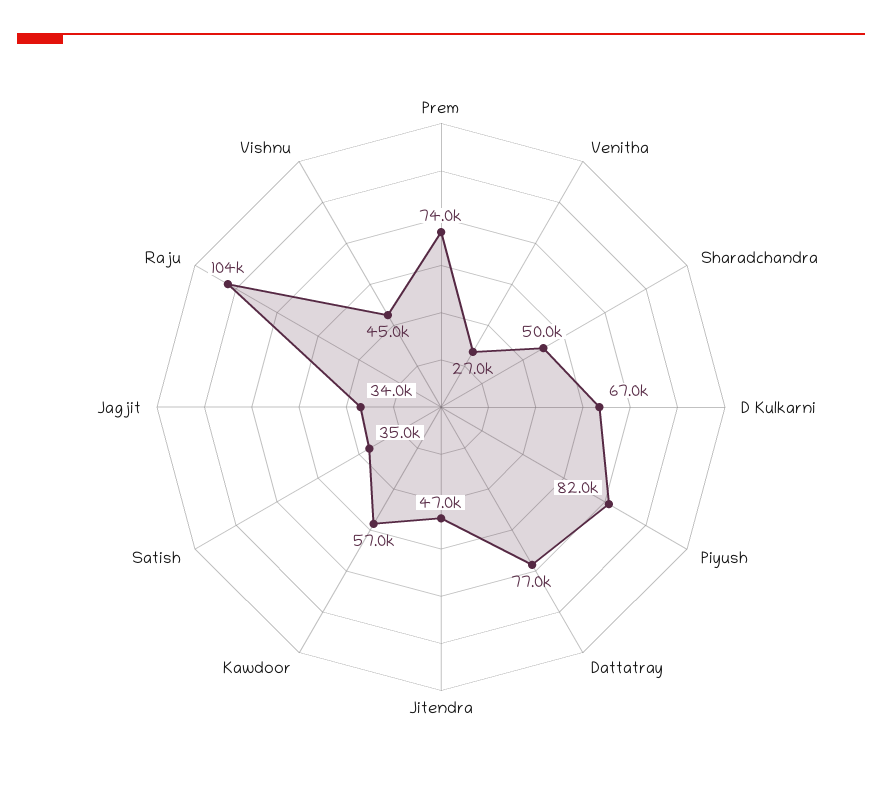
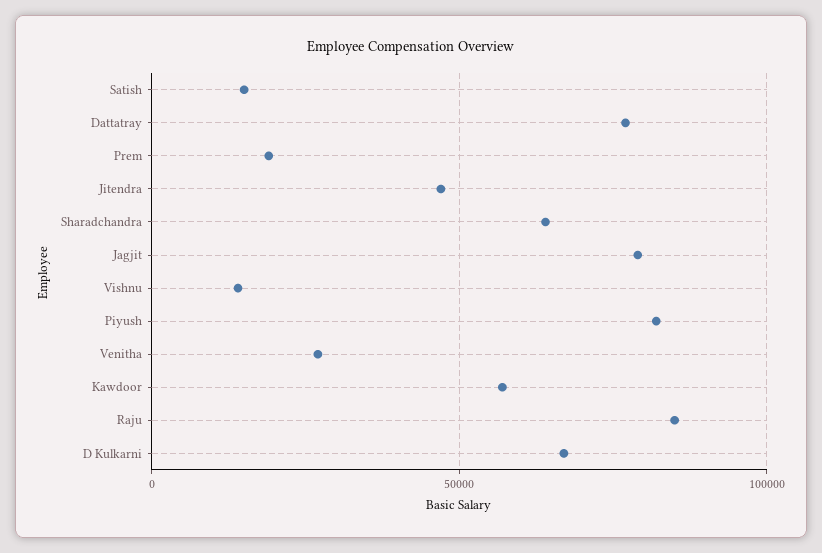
  {
-   "Prem": 74000,
+   "Prem": 20000,
    "Venitha": 27000,
-   "Sharadchandra": 50000,
+   "Sharadchandra": 65000,
    "D Kulkarni": 67000,
    "Piyush": 82000,
    "Dattatray": 77000,
    "Jitendra": 47000,
    "Kawdoor": 57000,
-   "Satish": 35000,
+   "Satish": 15000,
-   "Jagjit": 34000,
+   "Jagjit": 80000,
-   "Raju": 104000,
+   "Raju": 85000,
-   "Vishnu": 45000
+   "Vishnu": 15000
  }

